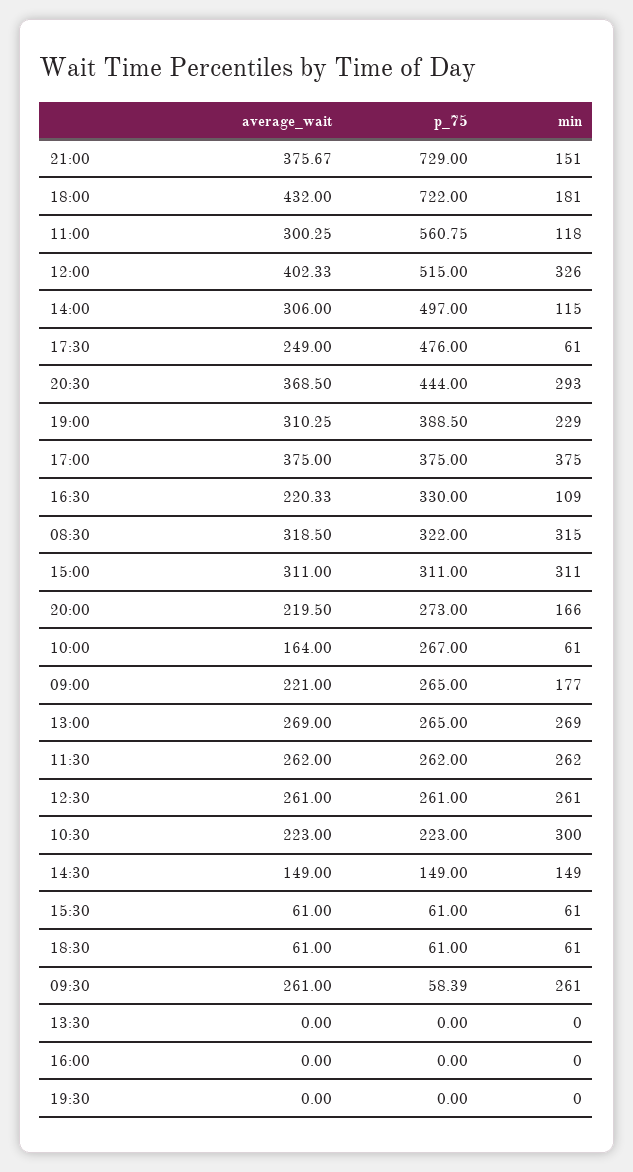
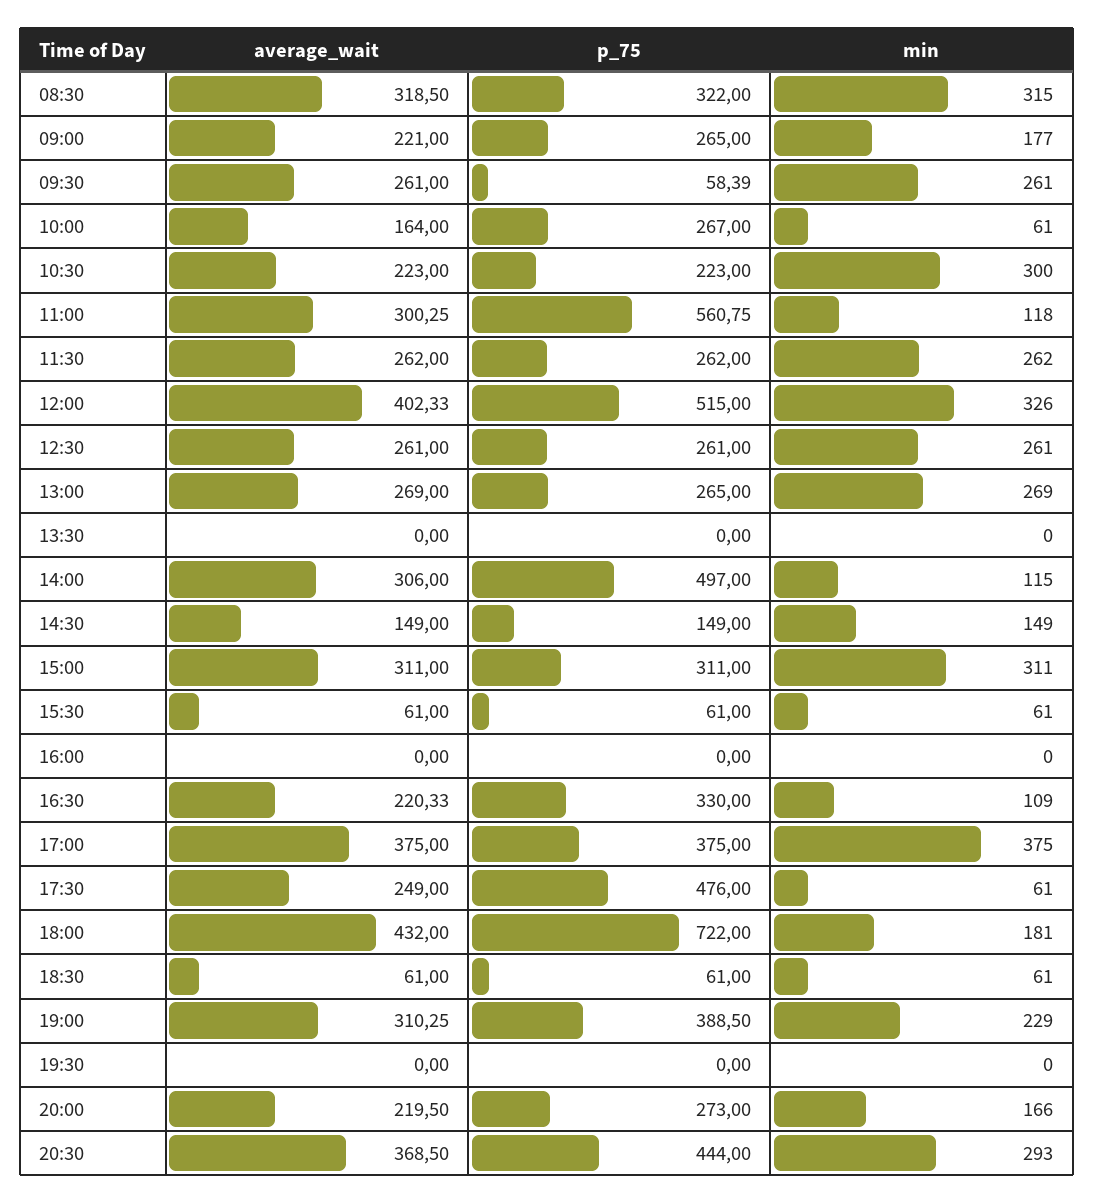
  {
    "average_wait": {
-     "21:00": 375.67,
      "18:00": 432,
      "11:00": 300.25,
      "12:00": 402.33,
      "14:00": 306,
      "17:30": 249,
      "20:30": 368.5,
      "19:00": 310.25,
      "17:00": 375,
      "16:30": 220.33,
      "08:30": 318.5,
      "15:00": 311,
      "20:00": 219.5,
      "10:00": 164,
      "09:00": 221,
      "13:00": 269,
      "11:30": 262,
      "12:30": 261,
      "10:30": 223,
      "14:30": 149,
      "15:30": 61,
      "18:30": 61,
      "09:30": 261,
      "13:30": 0,
      "16:00": 0,
      "19:30": 0
    },
    "p_75": {
-     "21:00": 729,
      "18:00": 722,
      "11:00": 560.75,
      "12:00": 515,
      "14:00": 497,
      "17:30": 476,
      "20:30": 444,
      "19:00": 388.5,
      "17:00": 375,
      "16:30": 330,
      "08:30": 322,
      "15:00": 311,
      "20:00": 273,
      "10:00": 267,
      "09:00": 265,
      "13:00": 265,
      "11:30": 262,
      "12:30": 261,
      "10:30": 223,
      "14:30": 149,
      "15:30": 61,
      "18:30": 61,
      "09:30": 58.39,
      "13:30": 0,
      "16:00": 0,
      "19:30": 0
    },
    "min": {
-     "21:00": 151,
      "18:00": 181,
      "11:00": 118,
      "12:00": 326,
      "14:00": 115,
      "17:30": 61,
      "20:30": 293,
      "19:00": 229,
      "17:00": 375,
      "16:30": 109,
      "08:30": 315,
      "15:00": 311,
      "20:00": 166,
      "10:00": 61,
      "09:00": 177,
      "13:00": 269,
      "11:30": 262,
      "12:30": 261,
      "10:30": 300,
      "14:30": 149,
      "15:30": 61,
      "18:30": 61,
      "09:30": 261,
      "13:30": 0,
      "16:00": 0,
      "19:30": 0
    }
  }

